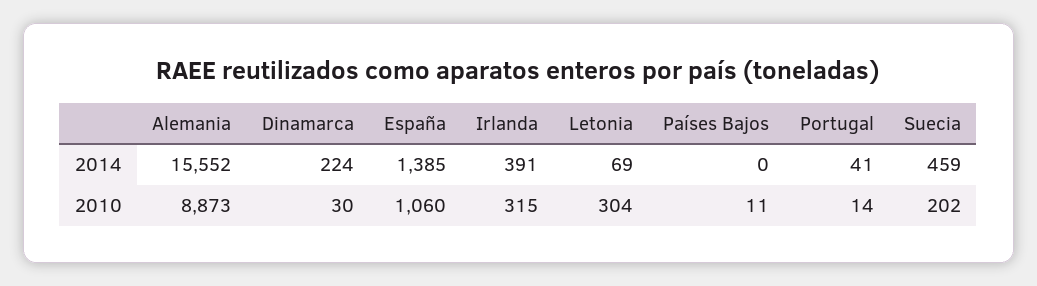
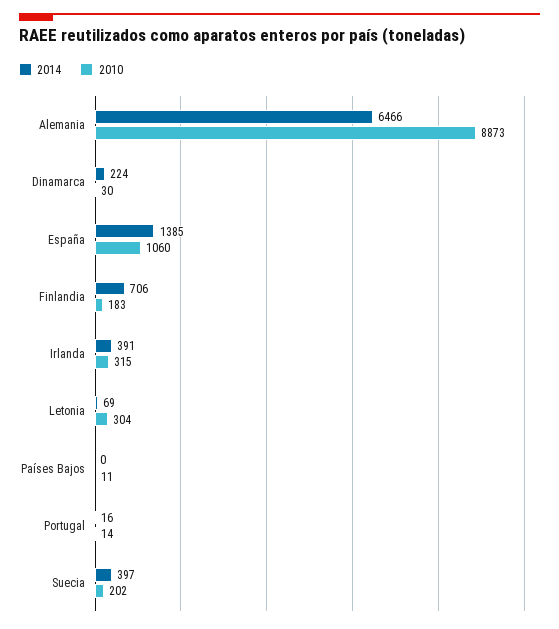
  {
    "2014": {
-     "Alemania": 15552,
+     "Alemania": 6466,
      "Dinamarca": 224,
      "España": 1385,
      "Irlanda": 391,
      "Letonia": 69,
      "Países Bajos": 0,
-     "Portugal": 41,
+     "Portugal": 16,
-     "Suecia": 459
+     "Suecia": 397,
+     "Finlandia": 706
    },
    "2010": {
      "Alemania": 8873,
      "Dinamarca": 30,
      "España": 1060,
      "Irlanda": 315,
      "Letonia": 304,
      "Países Bajos": 11,
      "Portugal": 14,
-     "Suecia": 202
+     "Suecia": 202,
+     "Finlandia": 183
    }
  }

